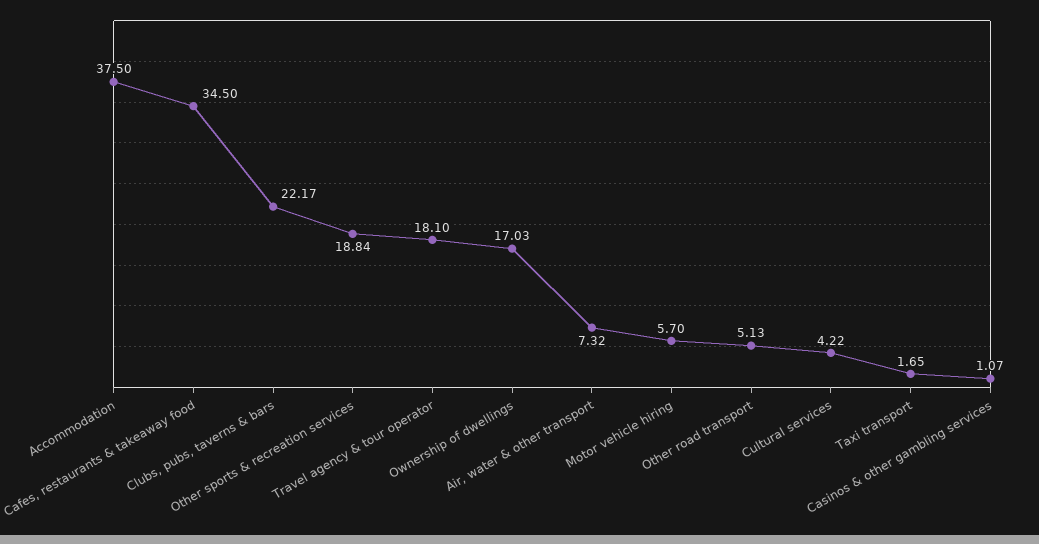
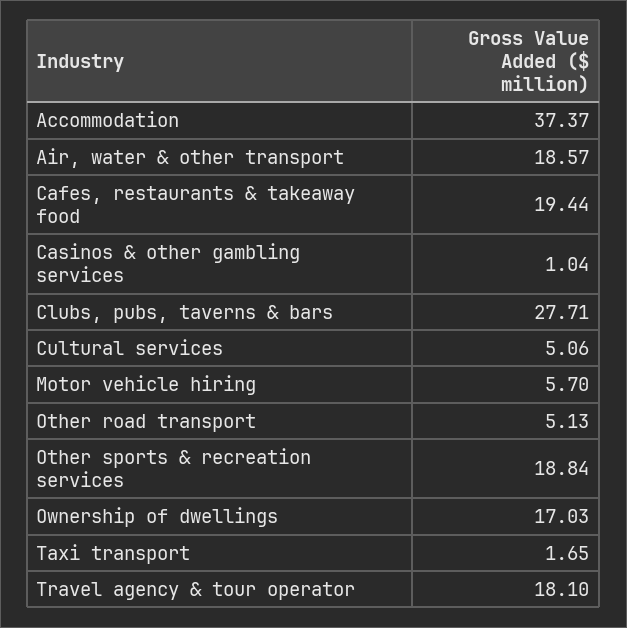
  {
-   "Accommodation": 37.5,
+   "Accommodation": 37.37,
-   "Cafes, restaurants & takeaway food": 34.5,
+   "Cafes, restaurants & takeaway food": 19.44,
-   "Clubs, pubs, taverns & bars": 22.17,
+   "Clubs, pubs, taverns & bars": 27.71,
    "Other sports & recreation services": 18.84,
    "Travel agency & tour operator": 18.1,
    "Ownership of dwellings": 17.03,
-   "Air, water & other transport": 7.32,
+   "Air, water & other transport": 18.57,
    "Motor vehicle hiring": 5.7,
    "Other road transport": 5.13,
-   "Cultural services": 4.22,
+   "Cultural services": 5.06,
    "Taxi transport": 1.65,
-   "Casinos & other gambling services": 1.07
+   "Casinos & other gambling services": 1.04
  }

